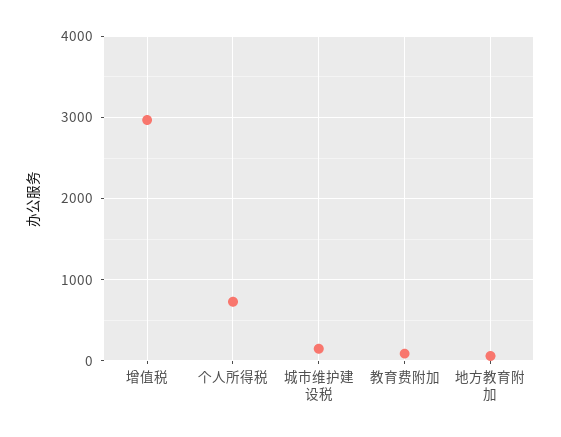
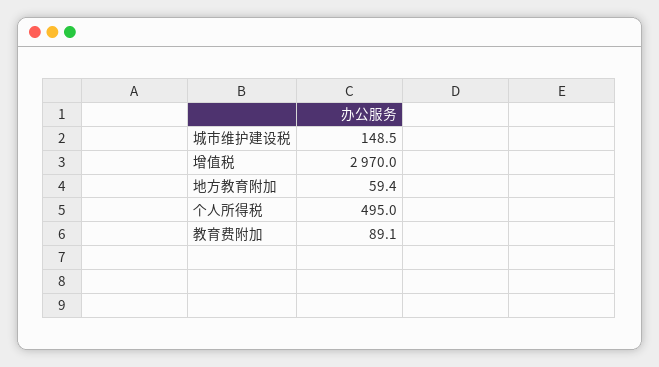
  {
    "增值税": 2970,
-   "个人所得税": 700,
+   "个人所得税": 495,
    "城市维护建设税": 148.5,
    "教育费附加": 89.1,
    "地方教育附加": 59.4
  }

